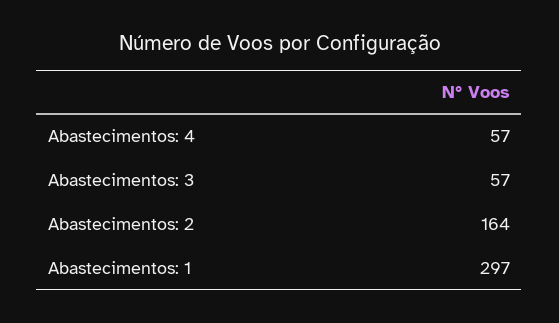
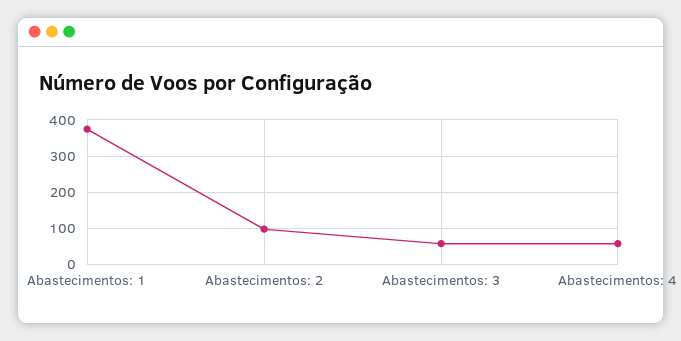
  {
    "Abastecimentos: 4": 57,
    "Abastecimentos: 3": 57,
-   "Abastecimentos: 2": 164,
+   "Abastecimentos: 2": 100,
-   "Abastecimentos: 1": 297
+   "Abastecimentos: 1": 380
  }

